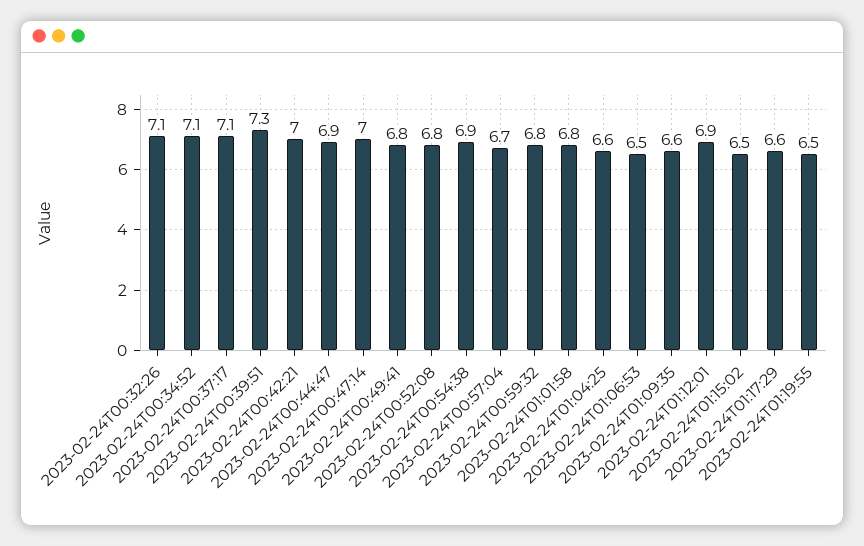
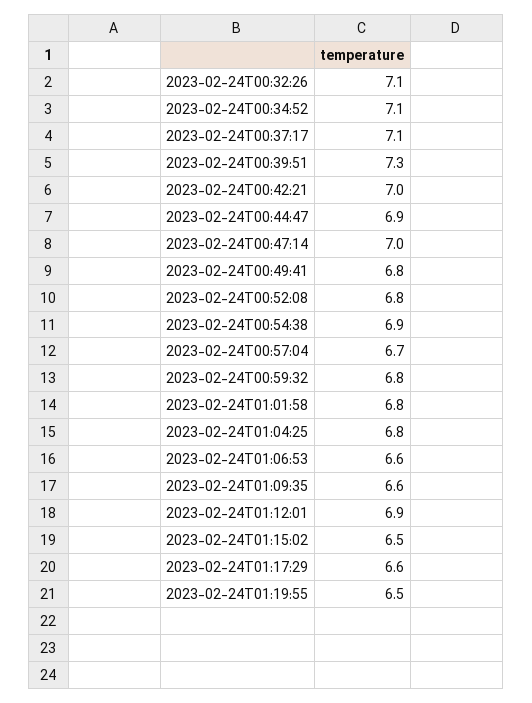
  {
    "2023-02-24T00:32:26": 7.1,
    "2023-02-24T00:34:52": 7.1,
    "2023-02-24T00:37:17": 7.1,
    "2023-02-24T00:39:51": 7.3,
    "2023-02-24T00:42:21": 7,
    "2023-02-24T00:44:47": 6.9,
    "2023-02-24T00:47:14": 7,
    "2023-02-24T00:49:41": 6.8,
    "2023-02-24T00:52:08": 6.8,
    "2023-02-24T00:54:38": 6.9,
    "2023-02-24T00:57:04": 6.7,
    "2023-02-24T00:59:32": 6.8,
    "2023-02-24T01:01:58": 6.8,
-   "2023-02-24T01:04:25": 6.6,
+   "2023-02-24T01:04:25": 6.8,
-   "2023-02-24T01:06:53": 6.5,
+   "2023-02-24T01:06:53": 6.6,
    "2023-02-24T01:09:35": 6.6,
    "2023-02-24T01:12:01": 6.9,
    "2023-02-24T01:15:02": 6.5,
    "2023-02-24T01:17:29": 6.6,
    "2023-02-24T01:19:55": 6.5
  }

